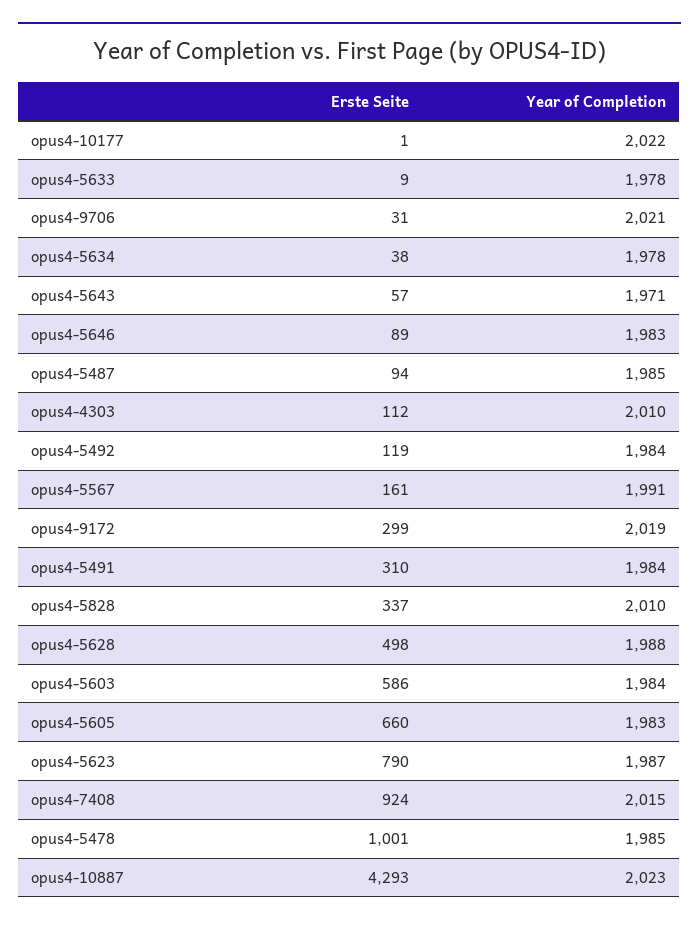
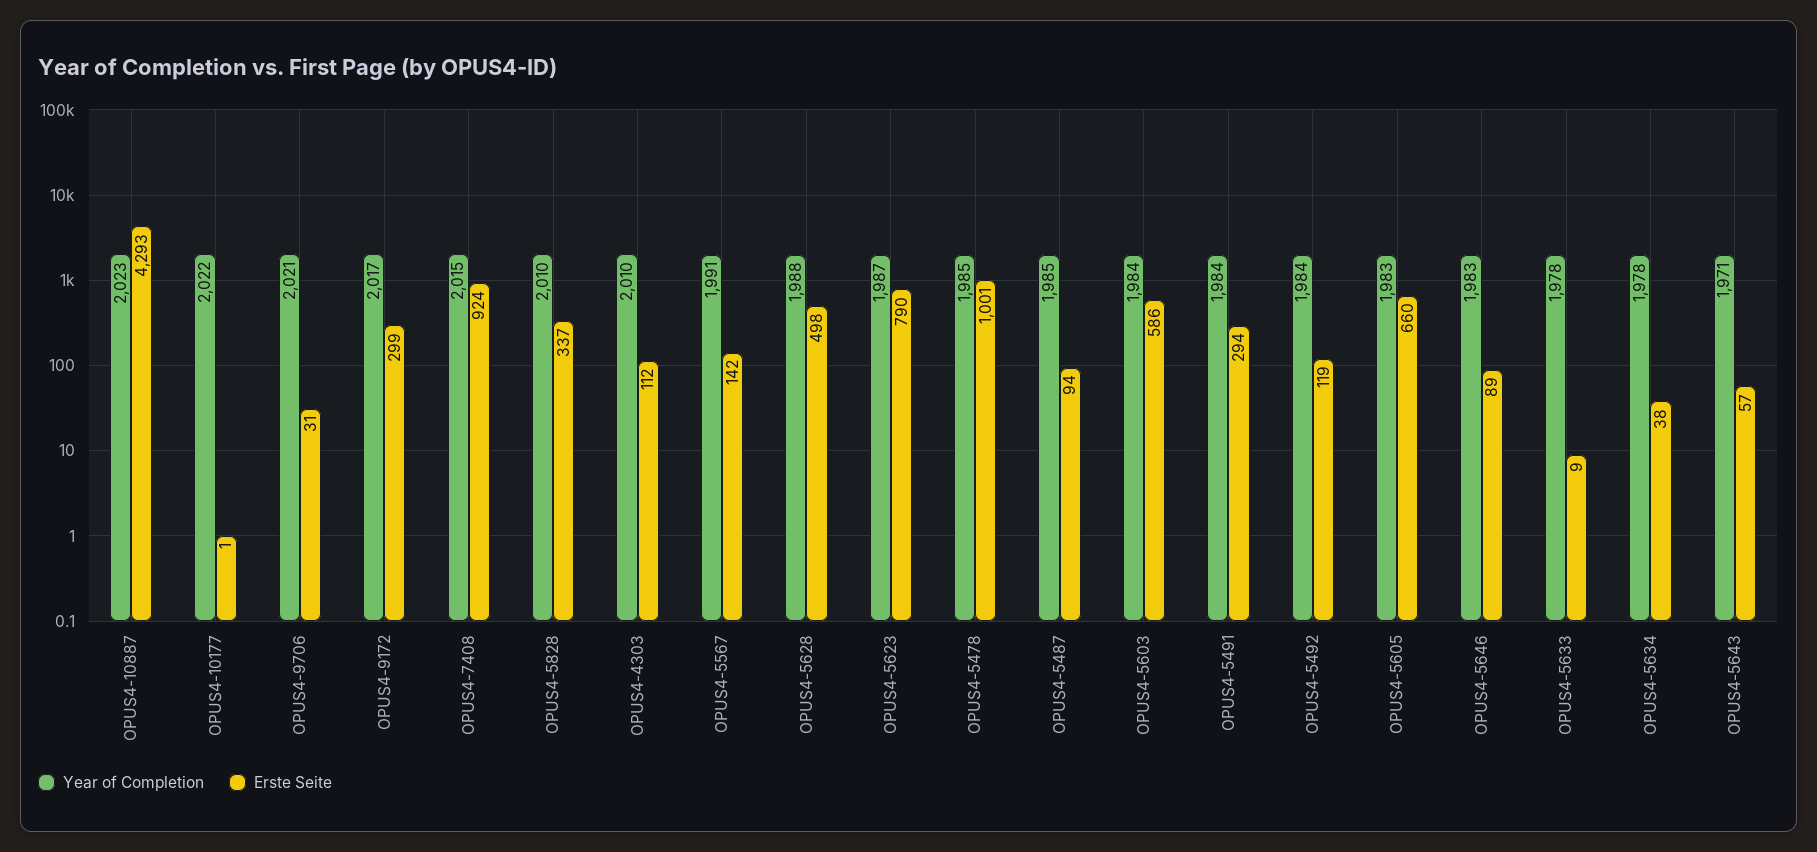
  {
    "Erste Seite": {
      "opus4-10177": 1,
      "opus4-5633": 9,
      "opus4-9706": 31,
      "opus4-5634": 38,
      "opus4-5643": 57,
      "opus4-5646": 89,
      "opus4-5487": 94,
      "opus4-4303": 112,
      "opus4-5492": 119,
-     "opus4-5567": 161,
+     "opus4-5567": 142,
      "opus4-9172": 299,
-     "opus4-5491": 310,
+     "opus4-5491": 294,
      "opus4-5828": 337,
      "opus4-5628": 498,
      "opus4-5603": 586,
      "opus4-5605": 660,
      "opus4-5623": 790,
      "opus4-7408": 924,
      "opus4-5478": 1001,
      "opus4-10887": 4293
    },
    "Year of Completion": {
      "opus4-10177": 2022,
      "opus4-5633": 1978,
      "opus4-9706": 2021,
      "opus4-5634": 1978,
      "opus4-5643": 1971,
      "opus4-5646": 1983,
      "opus4-5487": 1985,
      "opus4-4303": 2010,
      "opus4-5492": 1984,
      "opus4-5567": 1991,
-     "opus4-9172": 2019,
+     "opus4-9172": 2017,
      "opus4-5491": 1984,
      "opus4-5828": 2010,
      "opus4-5628": 1988,
      "opus4-5603": 1984,
      "opus4-5605": 1983,
      "opus4-5623": 1987,
      "opus4-7408": 2015,
      "opus4-5478": 1985,
      "opus4-10887": 2023
    }
  }

